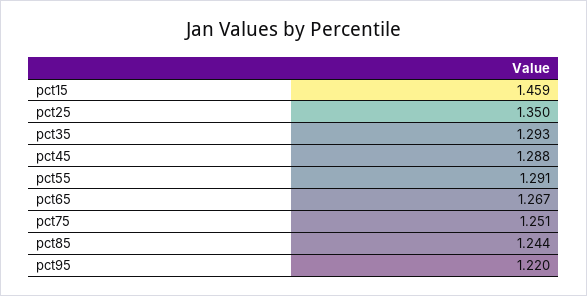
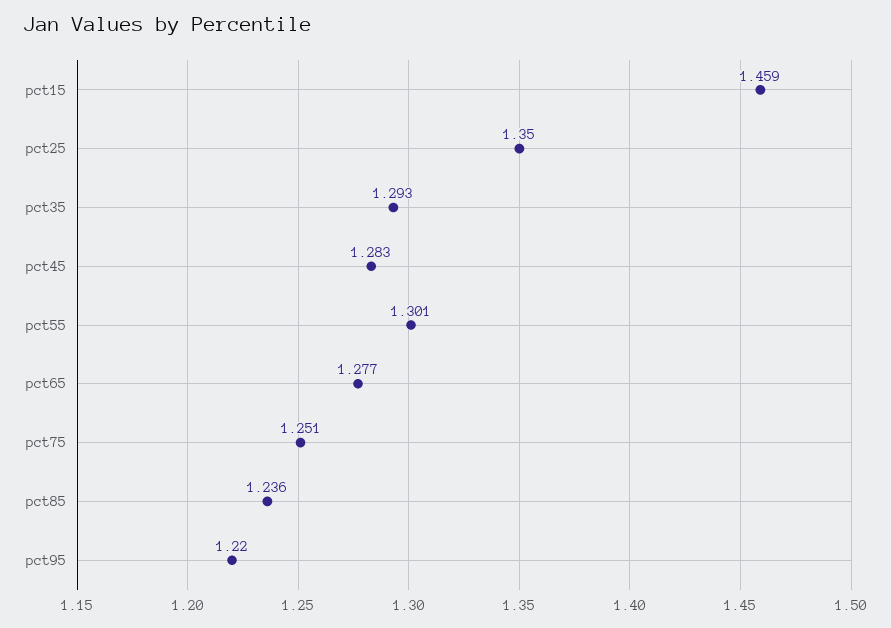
  {
    "pct15": 1.459,
    "pct25": 1.35,
    "pct35": 1.293,
-   "pct45": 1.288,
+   "pct45": 1.283,
-   "pct55": 1.291,
+   "pct55": 1.301,
-   "pct65": 1.267,
+   "pct65": 1.277,
    "pct75": 1.251,
-   "pct85": 1.244,
+   "pct85": 1.236,
    "pct95": 1.22
  }

